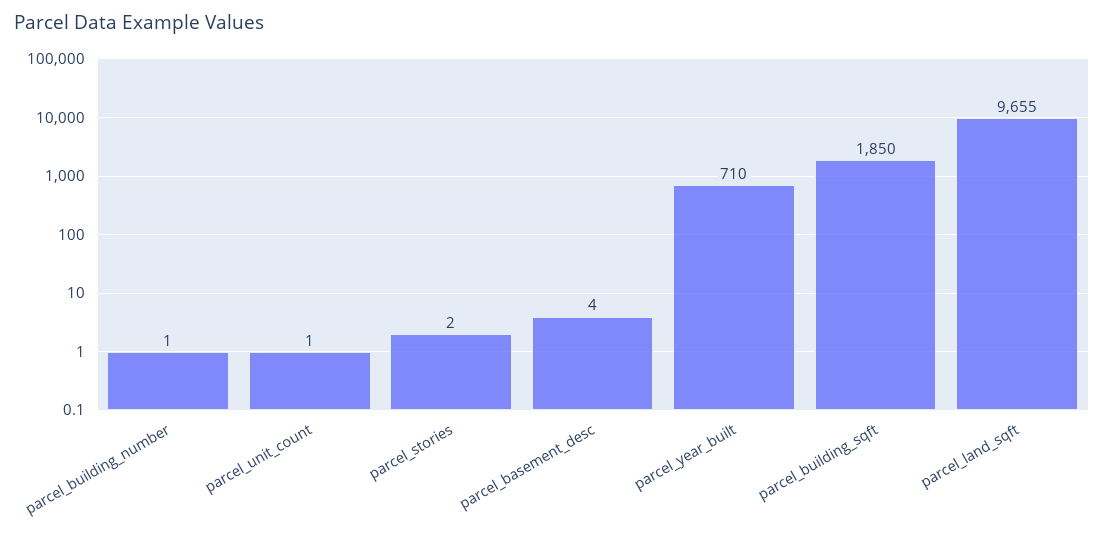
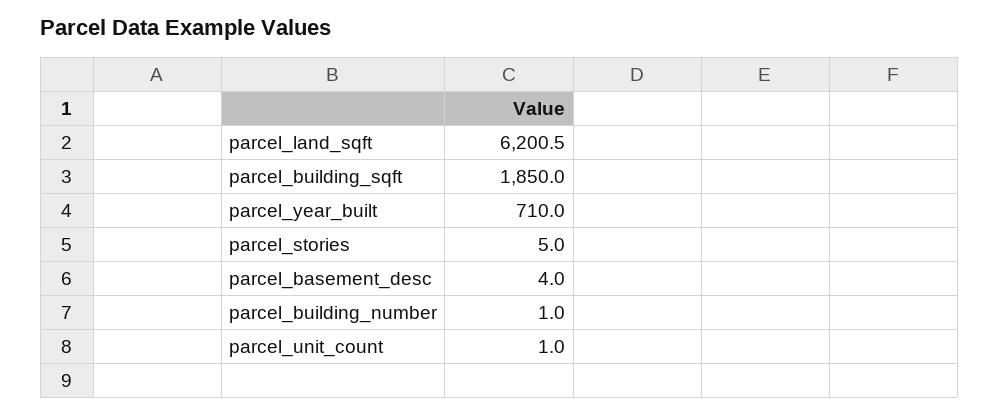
  {
    "parcel_building_number": 1,
    "parcel_unit_count": 1,
-   "parcel_stories": 2,
+   "parcel_stories": 5,
    "parcel_basement_desc": 4,
    "parcel_year_built": 710,
    "parcel_building_sqft": 1850,
-   "parcel_land_sqft": 9655
+   "parcel_land_sqft": 6200.5
  }

